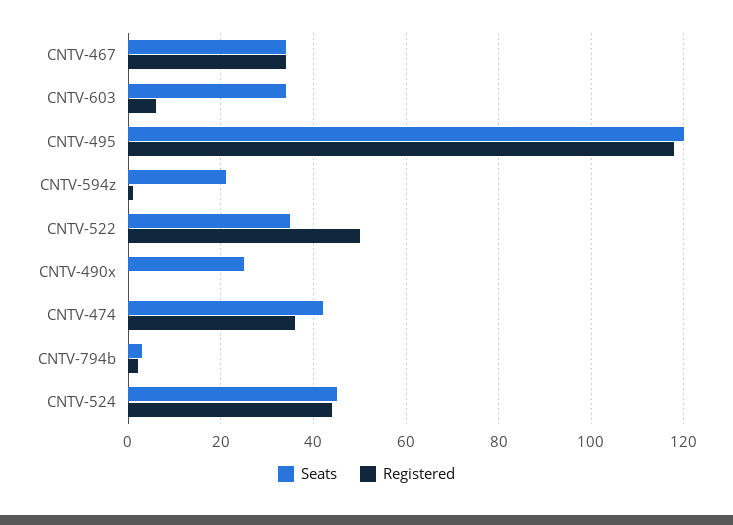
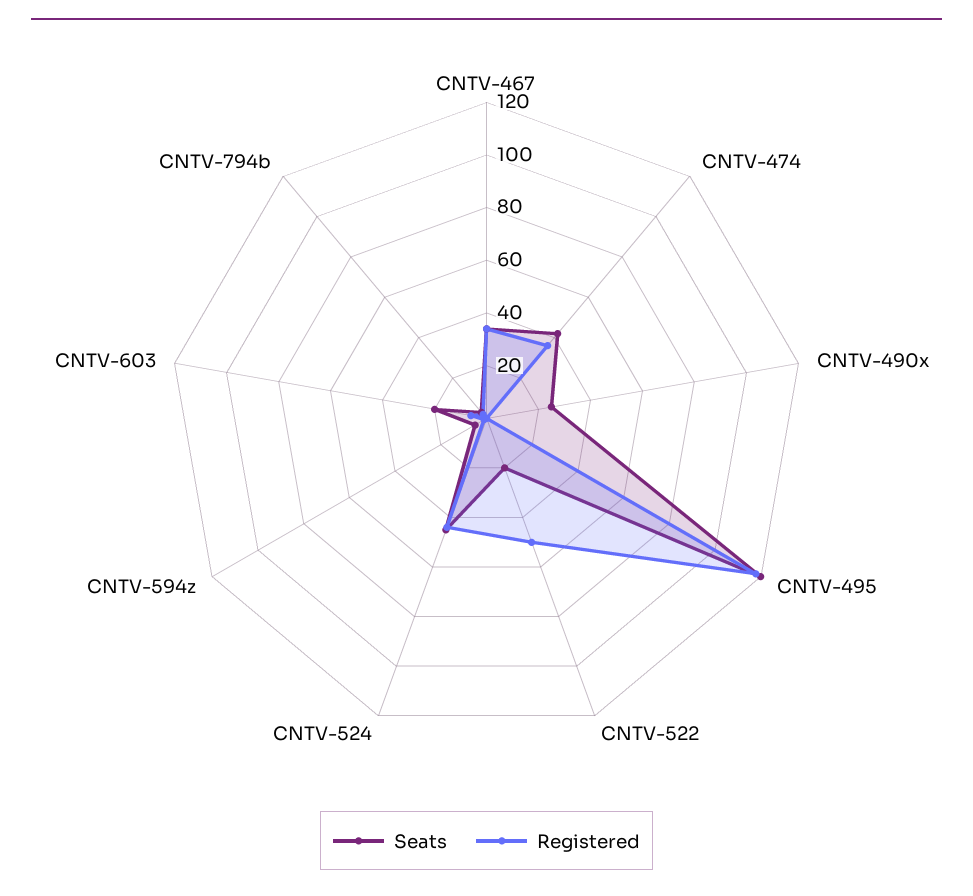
  {
    "Seats": {
      "CNTV-467": 35,
-     "CNTV-603": 35,
+     "CNTV-603": 20,
      "CNTV-495": 120,
-     "CNTV-594z": 20,
+     "CNTV-594z": 5,
-     "CNTV-522": 35,
+     "CNTV-522": 20,
      "CNTV-490x": 25,
      "CNTV-474": 40,
      "CNTV-794b": 5,
      "CNTV-524": 45
    },
    "Registered": {
      "CNTV-467": 35,
      "CNTV-603": 5,
      "CNTV-495": 120,
      "CNTV-594z": 0,
      "CNTV-522": 50,
      "CNTV-490x": 0,
      "CNTV-474": 35,
      "CNTV-794b": 0,
      "CNTV-524": 45
    }
  }

